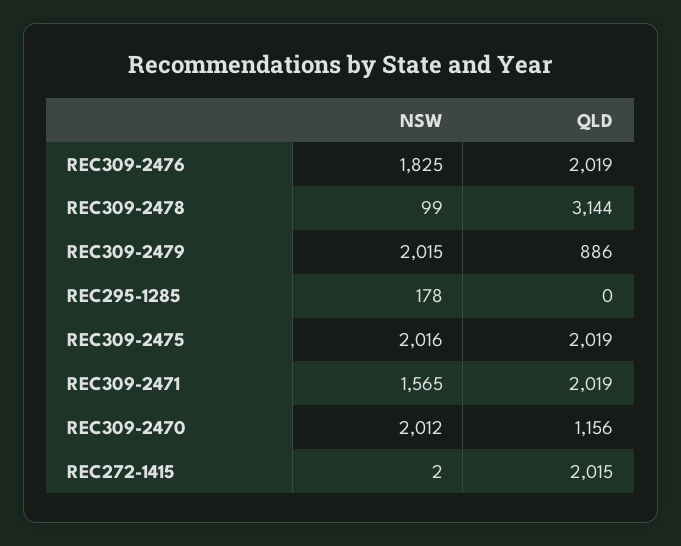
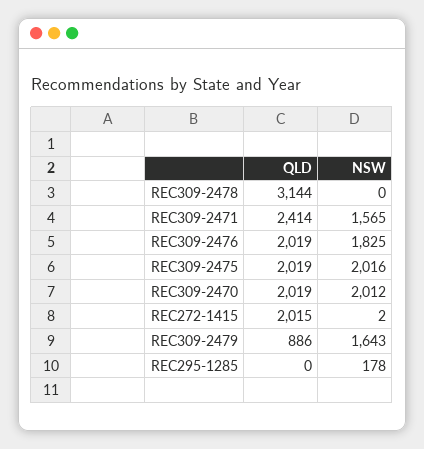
  {
    "NSW": {
      "REC309-2476": 1825,
-     "REC309-2478": 99,
+     "REC309-2478": 0,
-     "REC309-2479": 2015,
+     "REC309-2479": 1643,
      "REC295-1285": 178,
      "REC309-2475": 2016,
      "REC309-2471": 1565,
      "REC309-2470": 2012,
      "REC272-1415": 2
    },
    "QLD": {
      "REC309-2476": 2019,
      "REC309-2478": 3144,
      "REC309-2479": 886,
      "REC295-1285": 0,
      "REC309-2475": 2019,
-     "REC309-2471": 2019,
+     "REC309-2471": 2414,
-     "REC309-2470": 1156,
+     "REC309-2470": 2019,
      "REC272-1415": 2015
    }
  }

